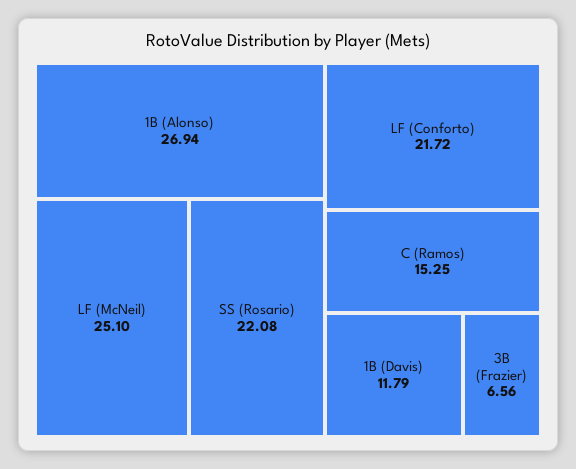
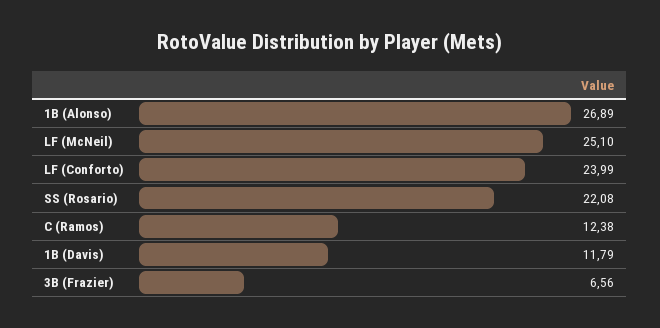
  {
-   "1B (Alonso)": 26.94,
+   "1B (Alonso)": 26.89,
    "LF (McNeil)": 25.1,
    "SS (Rosario)": 22.08,
-   "LF (Conforto)": 21.72,
+   "LF (Conforto)": 23.99,
-   "C (Ramos)": 15.25,
+   "C (Ramos)": 12.38,
    "1B (Davis)": 11.79,
    "3B (Frazier)": 6.56
  }

